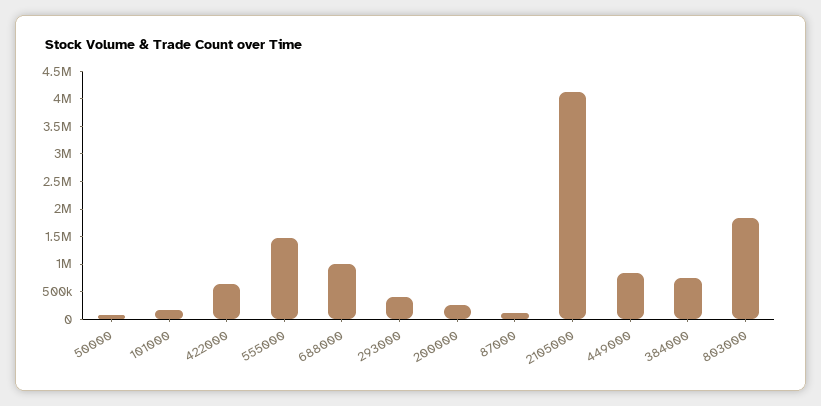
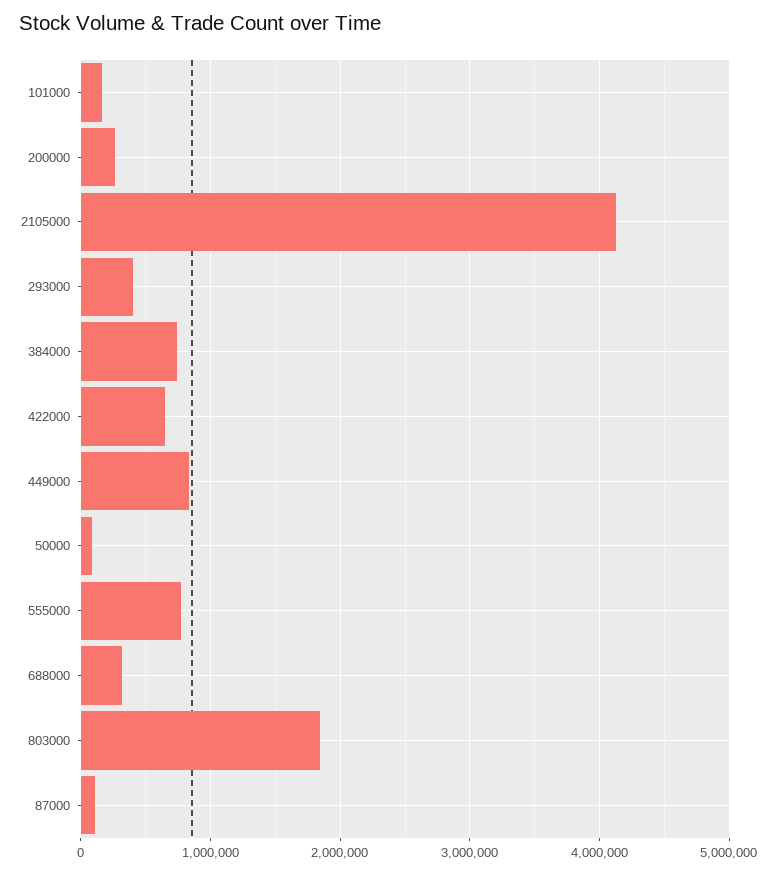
  {
    "50000": 100000,
    "101000": 200000,
    "422000": 600000,
-   "555000": 1500000,
+   "555000": 800000,
-   "688000": 1000000,
+   "688000": 300000,
    "293000": 400000,
    "200000": 300000,
    "87000": 100000,
    "2105000": 4100000,
    "449000": 800000,
    "384000": 700000,
    "803000": 1800000
  }

